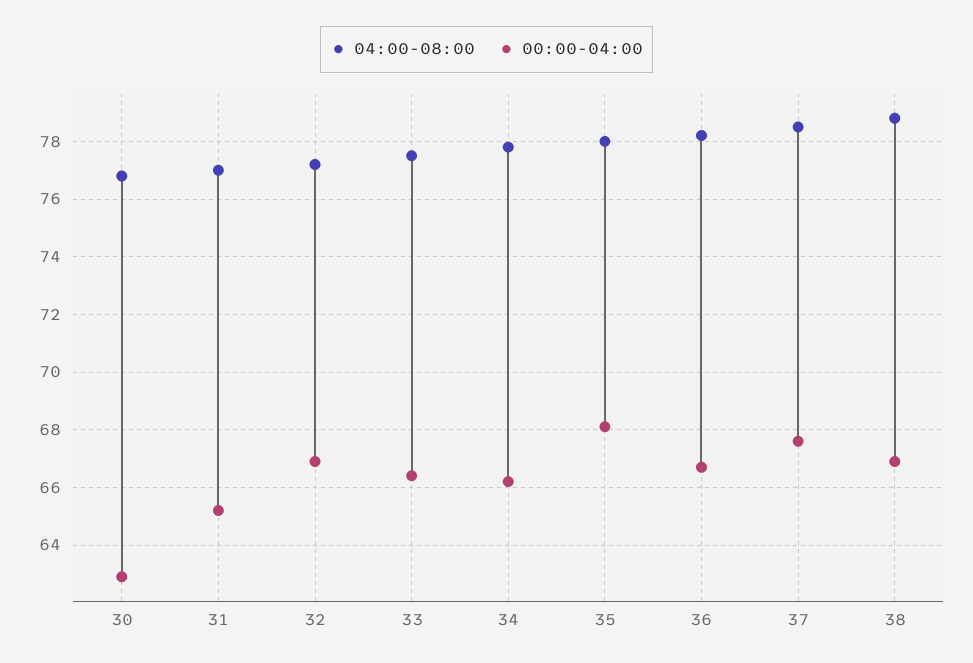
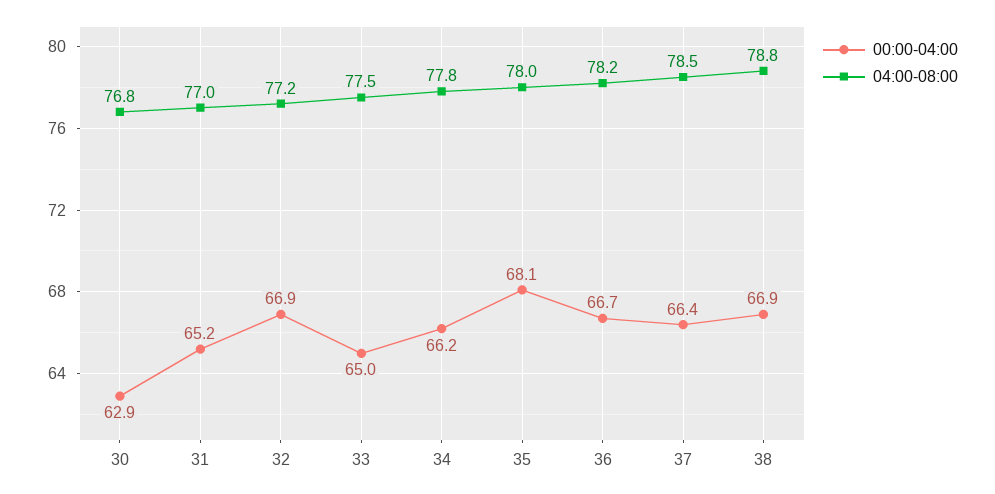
  {
    "04:00-08:00": {
      "30": 76.8,
      "31": 77,
      "32": 77.2,
      "33": 77.5,
      "34": 77.8,
      "35": 78,
      "36": 78.2,
      "37": 78.5,
      "38": 78.8
    },
    "00:00-04:00": {
      "30": 62.9,
      "31": 65.2,
      "32": 66.9,
-     "33": 66.5,
+     "33": 65,
      "34": 66.2,
      "35": 68.1,
      "36": 66.7,
-     "37": 67.5,
+     "37": 66.4,
      "38": 66.9
    }
  }

